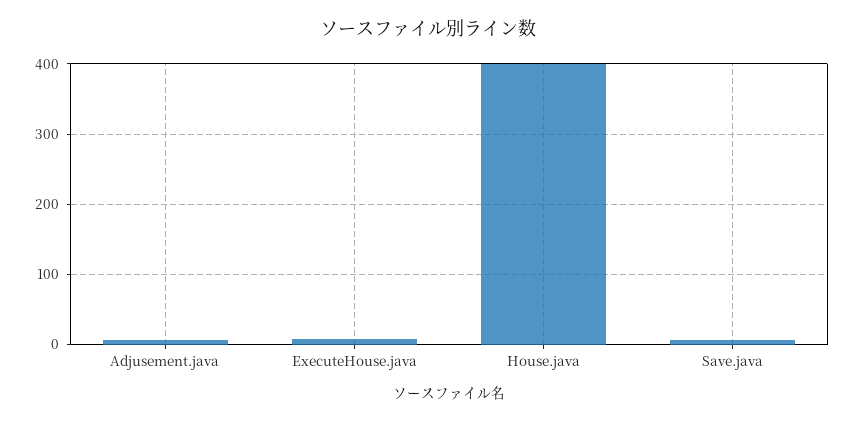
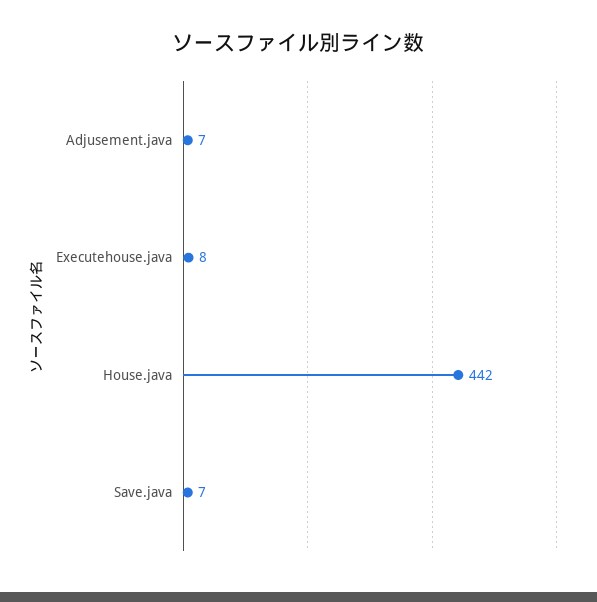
  {
    "Adjusement.java": 7,
    "ExecuteHouse.java": 8,
-   "House.java": 400,
+   "House.java": 442,
    "Save.java": 7
  }

